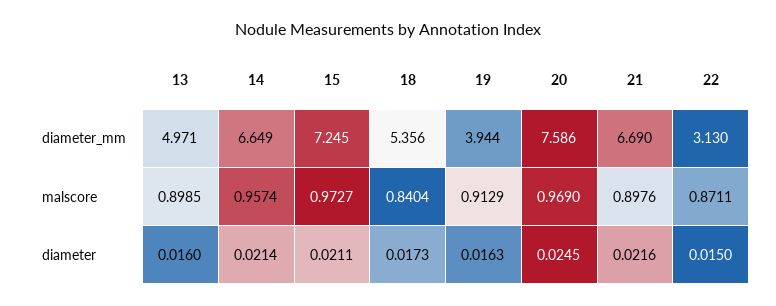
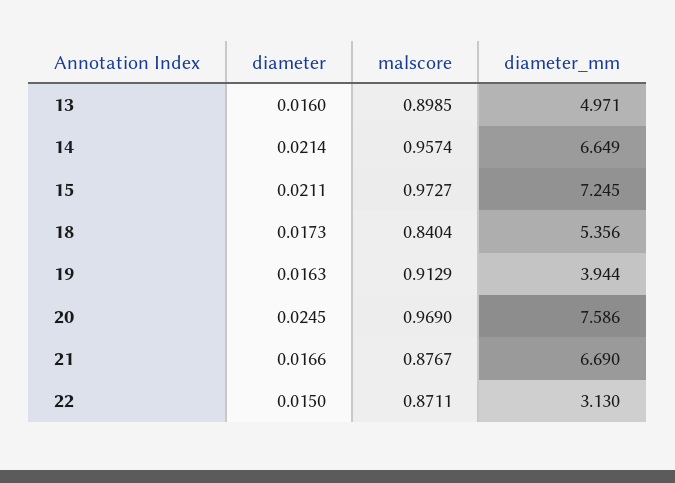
  {
    "13": {
      "diameter_mm": 4.971,
      "malscore": 0.8985,
      "diameter": 0.016
    },
    "14": {
      "diameter_mm": 6.649,
      "malscore": 0.9574,
      "diameter": 0.0214
    },
    "15": {
      "diameter_mm": 7.245,
      "malscore": 0.9727,
      "diameter": 0.0211
    },
    "18": {
      "diameter_mm": 5.356,
      "malscore": 0.8404,
      "diameter": 0.0173
    },
    "19": {
      "diameter_mm": 3.944,
      "malscore": 0.9129,
      "diameter": 0.0163
    },
    "20": {
      "diameter_mm": 7.586,
      "malscore": 0.969,
      "diameter": 0.0245
    },
    "21": {
      "diameter_mm": 6.69,
-     "malscore": 0.8976,
+     "malscore": 0.8767,
-     "diameter": 0.0216
+     "diameter": 0.0166
    },
    "22": {
      "diameter_mm": 3.13,
      "malscore": 0.8711,
      "diameter": 0.015
    }
  }

